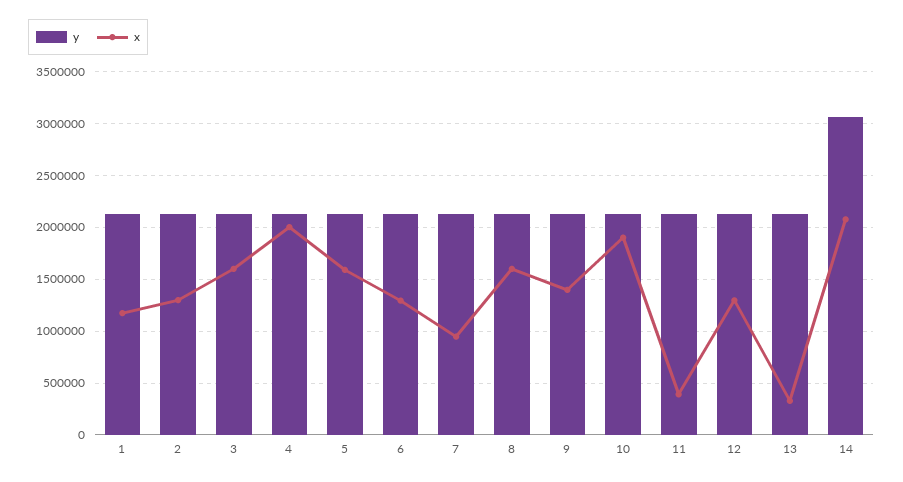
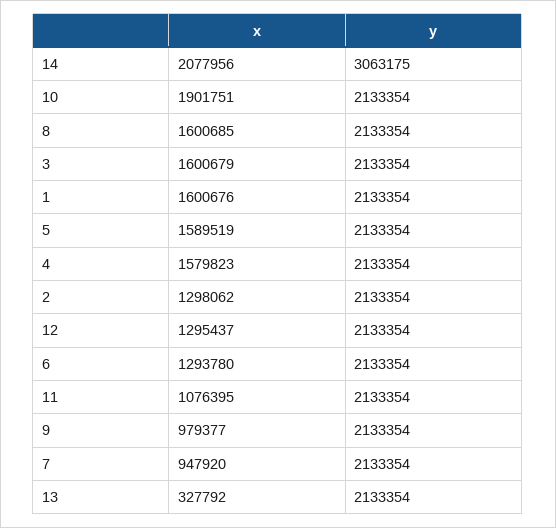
  {
    "y": {
      "1": 2133354,
      "2": 2133354,
      "3": 2133354,
      "4": 2133354,
      "5": 2133354,
      "6": 2133354,
      "7": 2133354,
      "8": 2133354,
      "9": 2133354,
      "10": 2133354,
      "11": 2133354,
      "12": 2133354,
      "13": 2133354,
      "14": 3063175
    },
    "x": {
-     "1": 1200000,
+     "1": 1600676,
      "2": 1298062,
      "3": 1600679,
-     "4": 2000000,
+     "4": 1579823,
      "5": 1589519,
      "6": 1293780,
      "7": 947920,
      "8": 1600685,
-     "9": 1400000,
+     "9": 979377,
      "10": 1901751,
-     "11": 400000,
+     "11": 1076395,
      "12": 1295437,
      "13": 327792,
      "14": 2077956
    }
  }

